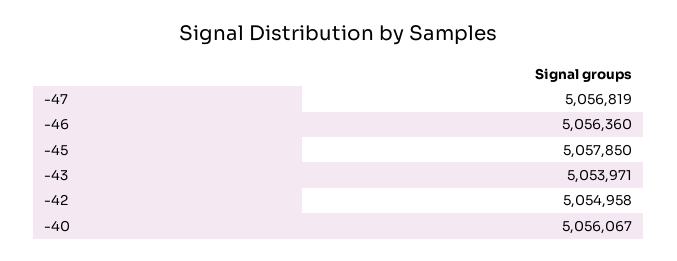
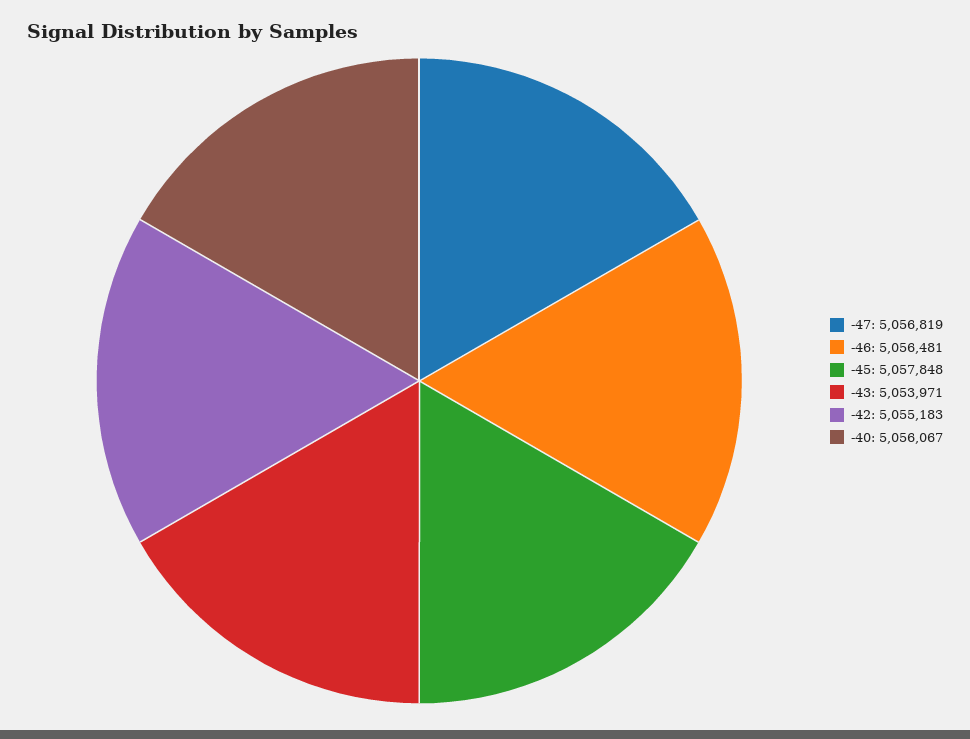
  {
    "-47": 5056819,
-   "-46": 5056360,
+   "-46": 5056481,
-   "-45": 5057850,
+   "-45": 5057848,
    "-43": 5053971,
-   "-42": 5054958,
+   "-42": 5055183,
    "-40": 5056067
  }

